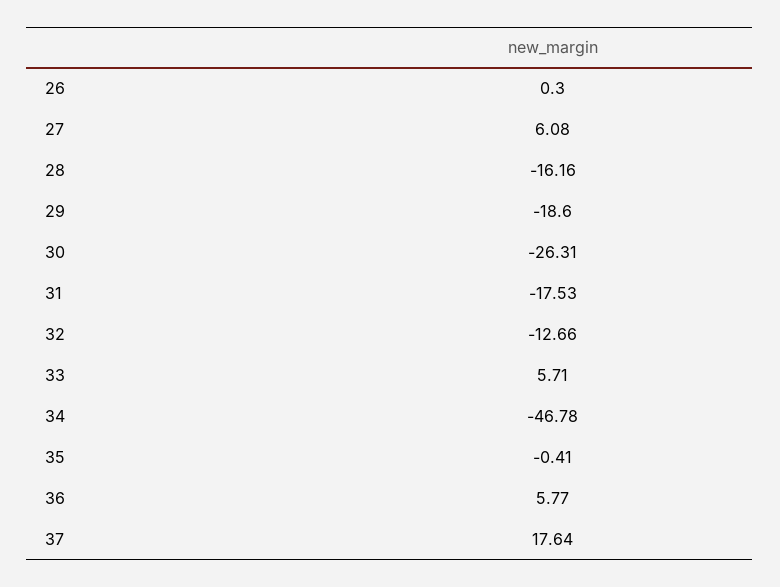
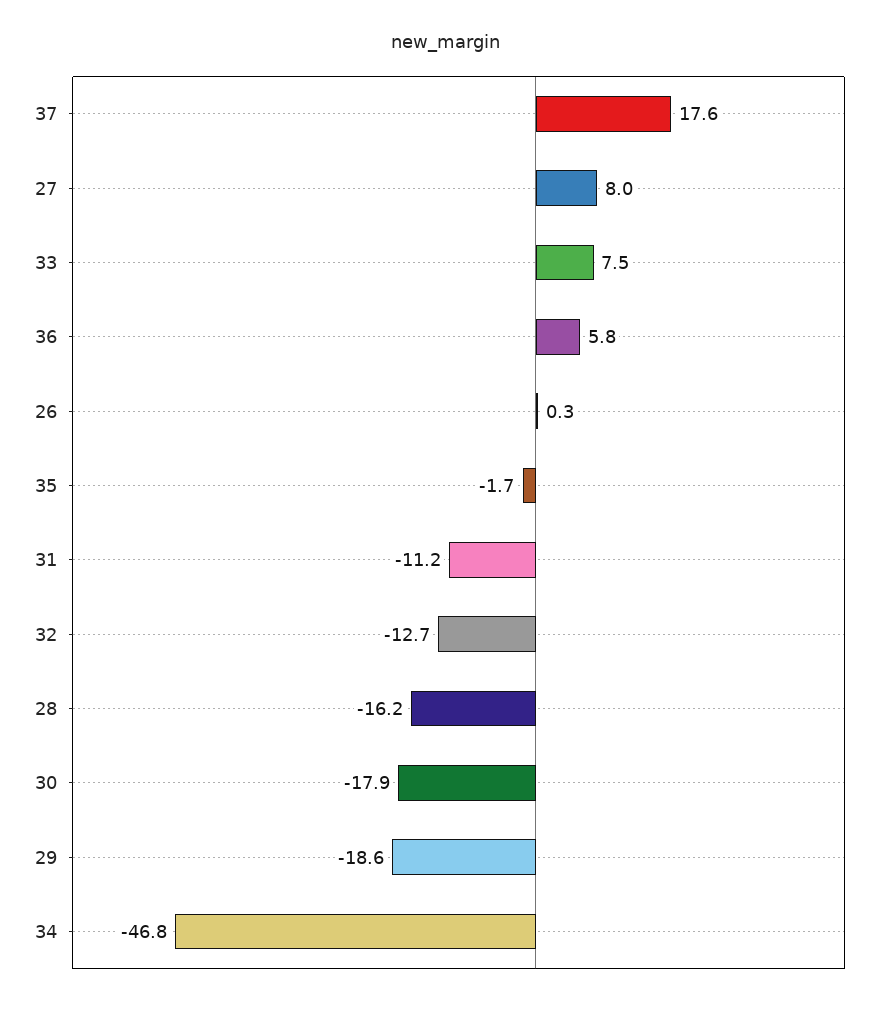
  {
    "26": 0.3,
-   "27": 6.08,
+   "27": 8,
    "28": -16.16,
    "29": -18.6,
-   "30": -26.31,
+   "30": -17.9,
-   "31": -17.53,
+   "31": -11.2,
    "32": -12.66,
-   "33": 5.71,
+   "33": 7.5,
    "34": -46.78,
-   "35": -0.41,
+   "35": -1.7,
    "36": 5.77,
    "37": 17.64
  }

